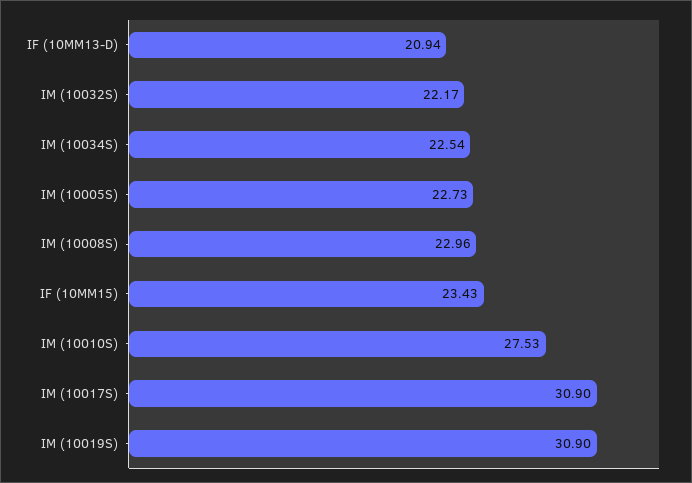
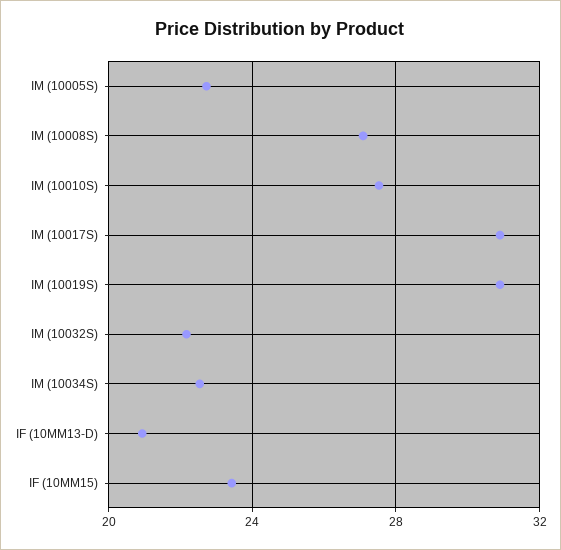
  {
    "IF (10MM13-D)": 20.94,
    "IM (10032S)": 22.17,
    "IM (10034S)": 22.54,
    "IM (10005S)": 22.73,
-   "IM (10008S)": 22.96,
+   "IM (10008S)": 27,
    "IF (10MM15)": 23.43,
    "IM (10010S)": 27.53,
    "IM (10017S)": 30.9,
    "IM (10019S)": 30.9
  }

